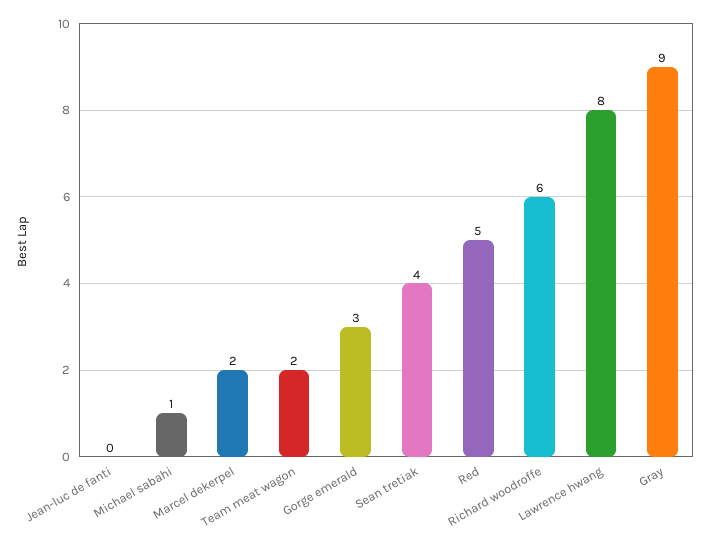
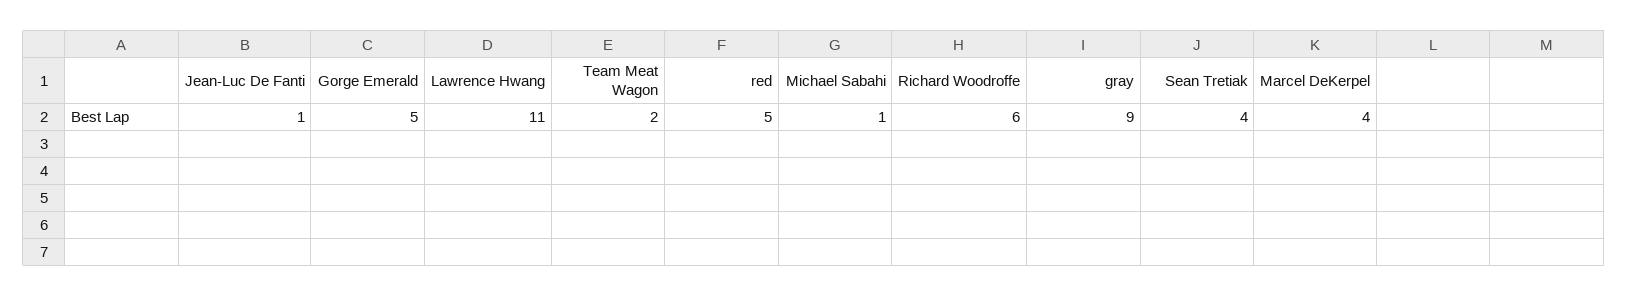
  {
-   "Jean-luc de fanti": 0,
+   "Jean-luc de fanti": 1,
    "Michael sabahi": 1,
-   "Marcel dekerpel": 2,
+   "Marcel dekerpel": 4,
    "Team meat wagon": 2,
-   "Gorge emerald": 3,
+   "Gorge emerald": 5,
    "Sean tretiak": 4,
    "Red": 5,
    "Richard woodroffe": 6,
-   "Lawrence hwang": 8,
+   "Lawrence hwang": 11,
    "Gray": 9
  }

